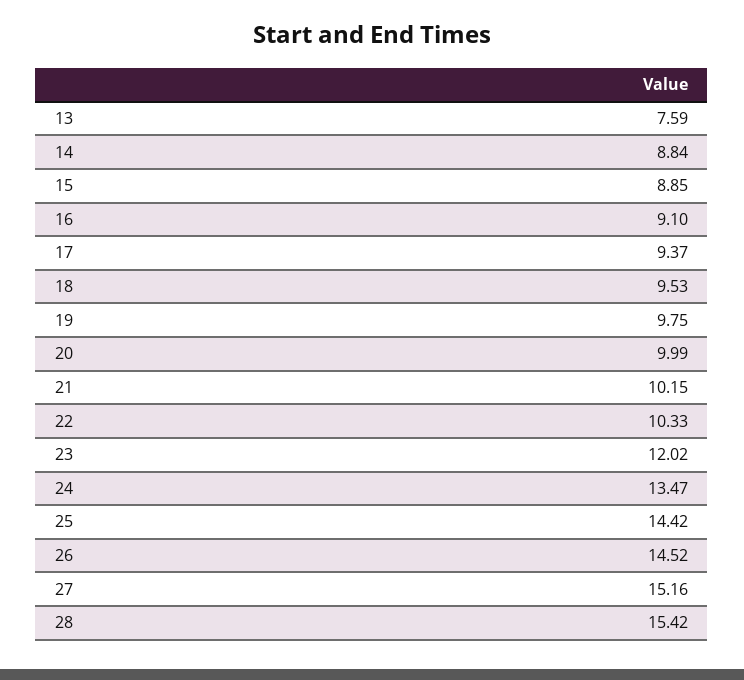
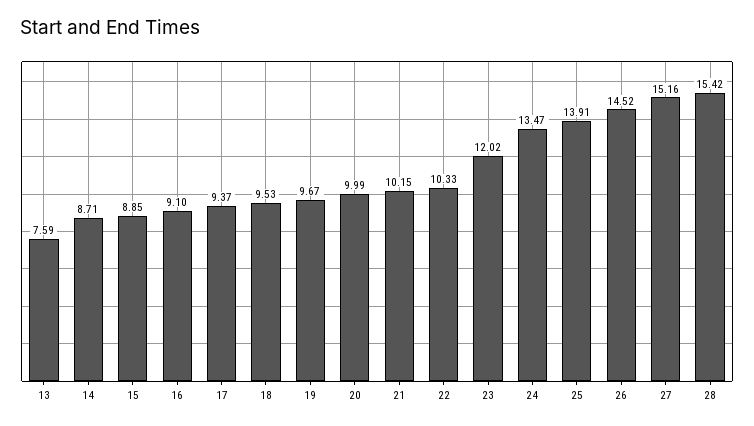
  {
    "13": 7.59,
-   "14": 8.84,
+   "14": 8.71,
    "15": 8.85,
    "16": 9.1,
    "17": 9.37,
    "18": 9.53,
-   "19": 9.75,
+   "19": 9.67,
    "20": 9.99,
    "21": 10.15,
    "22": 10.33,
    "23": 12.02,
    "24": 13.47,
-   "25": 14.42,
+   "25": 13.91,
    "26": 14.52,
    "27": 15.16,
    "28": 15.42
  }

